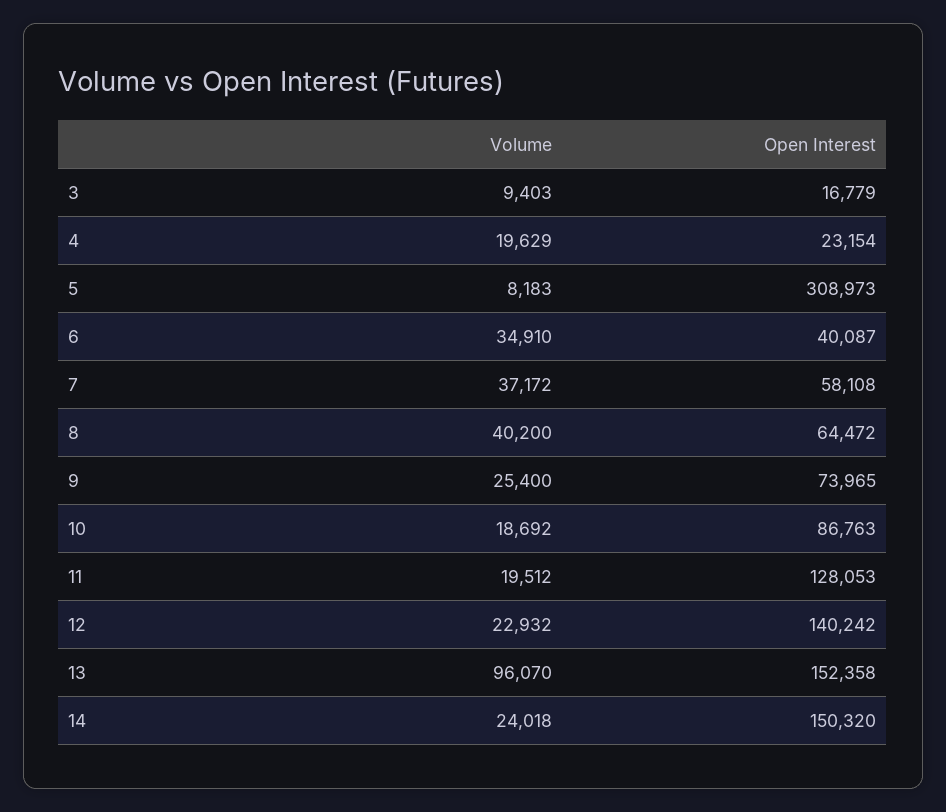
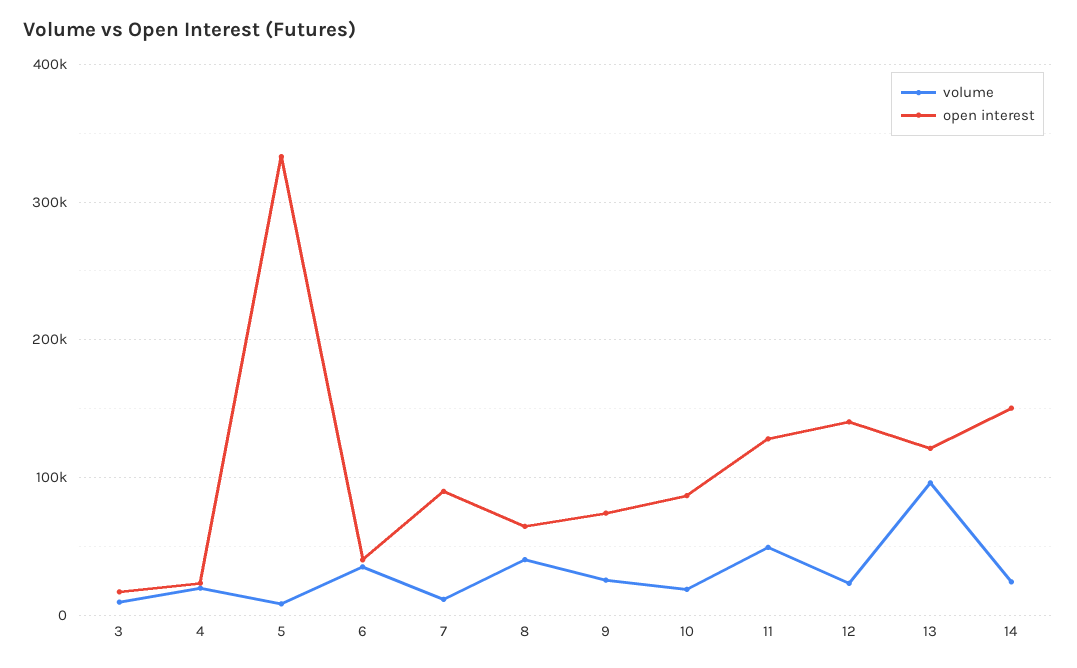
  {
    "Volume": {
      "3": 9403,
      "4": 19629,
      "5": 8183,
      "6": 34910,
-     "7": 37172,
+     "7": 10000,
      "8": 40200,
      "9": 25400,
      "10": 18692,
-     "11": 19512,
+     "11": 50000,
      "12": 22932,
      "13": 96070,
      "14": 24018
    },
    "Open Interest": {
      "3": 16779,
      "4": 23154,
-     "5": 308973,
+     "5": 330000,
      "6": 40087,
-     "7": 58108,
+     "7": 90000,
      "8": 64472,
      "9": 73965,
      "10": 86763,
      "11": 128053,
      "12": 140242,
-     "13": 152358,
+     "13": 120000,
      "14": 150320
    }
  }

